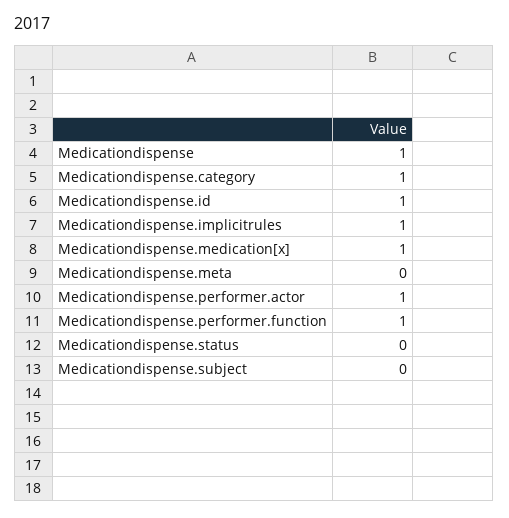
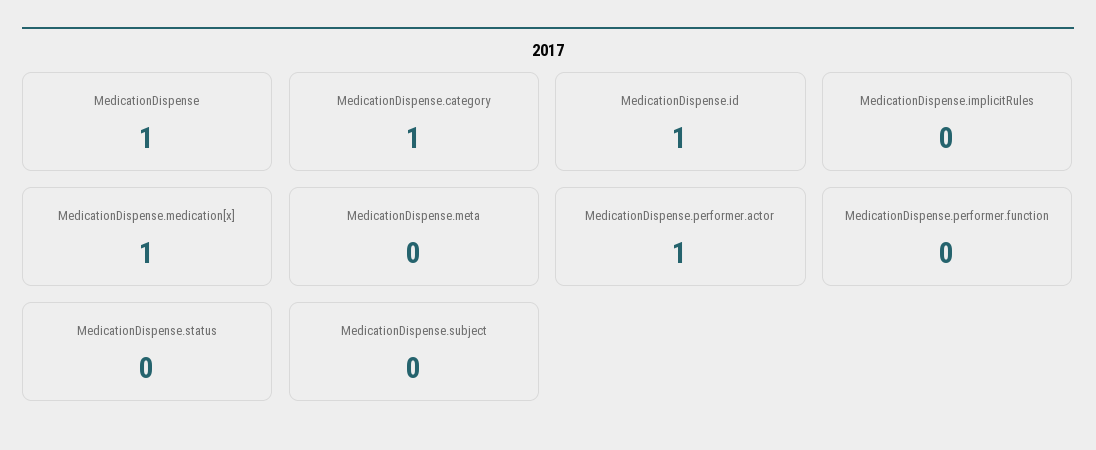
  {
    "Medicationdispense": 1,
    "Medicationdispense.category": 1,
    "Medicationdispense.id": 1,
-   "Medicationdispense.implicitrules": 1,
+   "Medicationdispense.implicitrules": 0,
    "Medicationdispense.medication[x]": 1,
    "Medicationdispense.meta": 0,
    "Medicationdispense.performer.actor": 1,
-   "Medicationdispense.performer.function": 1,
+   "Medicationdispense.performer.function": 0,
    "Medicationdispense.status": 0,
    "Medicationdispense.subject": 0
  }

